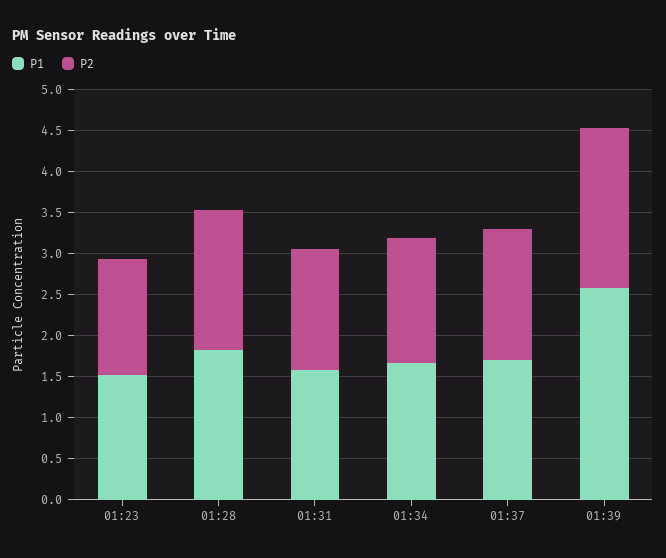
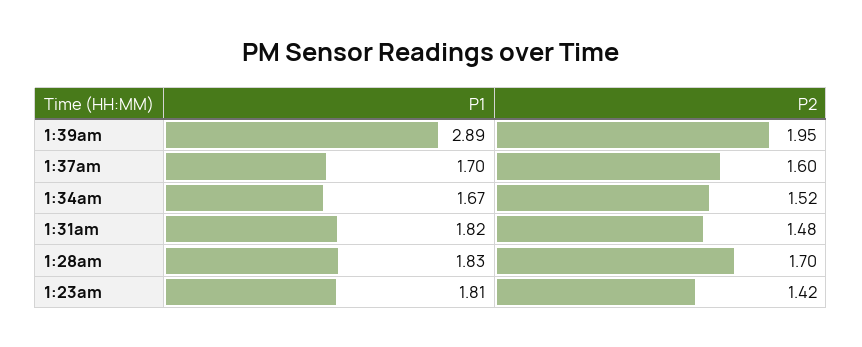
  {
    "P1": {
-     "01:23": 1.5,
+     "01:23": 1.81,
      "01:28": 1.83,
-     "01:31": 1.6,
+     "01:31": 1.82,
      "01:34": 1.67,
      "01:37": 1.7,
-     "01:39": 2.6
+     "01:39": 2.89
    },
    "P2": {
      "01:23": 1.42,
      "01:28": 1.7,
      "01:31": 1.48,
      "01:34": 1.52,
      "01:37": 1.6,
      "01:39": 1.95
    }
  }

